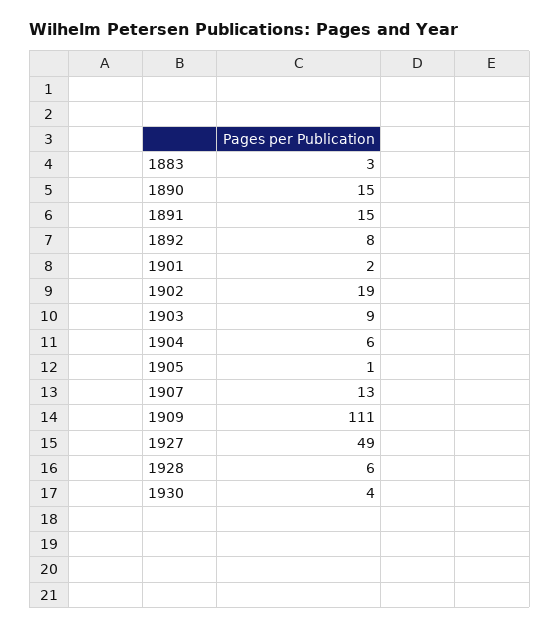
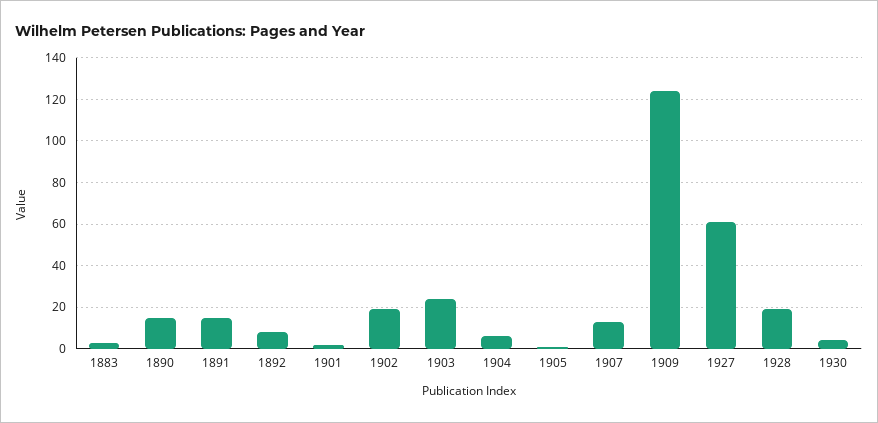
  {
    "1883": 3,
    "1890": 15,
    "1891": 15,
    "1892": 8,
    "1901": 2,
    "1902": 19,
-   "1903": 9,
+   "1903": 25,
    "1904": 6,
    "1905": 1,
    "1907": 13,
-   "1909": 111,
+   "1909": 125,
-   "1927": 49,
+   "1927": 60,
-   "1928": 6,
+   "1928": 20,
    "1930": 4
  }

